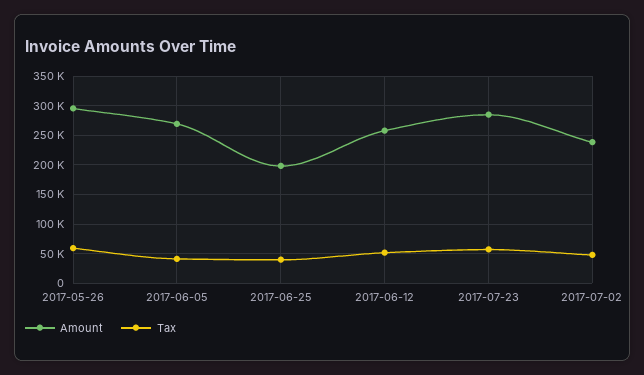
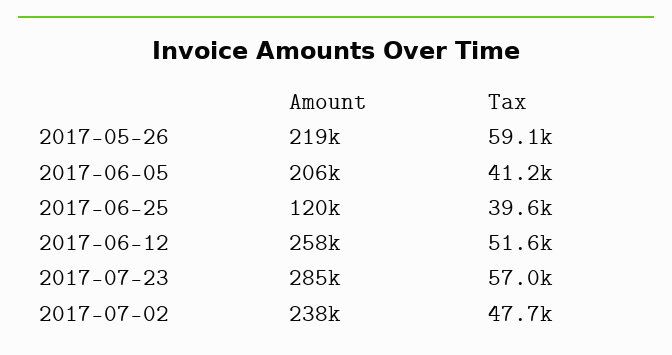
  {
    "Amount": {
-     "2017-05-26": 300000,
+     "2017-05-26": 219000,
-     "2017-06-05": 275000,
+     "2017-06-05": 206000,
-     "2017-06-25": 200000,
+     "2017-06-25": 120000,
      "2017-06-12": 258000,
      "2017-07-23": 285000,
      "2017-07-02": 238000
    },
    "Tax": {
      "2017-05-26": 59100,
      "2017-06-05": 41200,
      "2017-06-25": 39600,
      "2017-06-12": 51600,
      "2017-07-23": 57000,
      "2017-07-02": 47700
    }
  }

